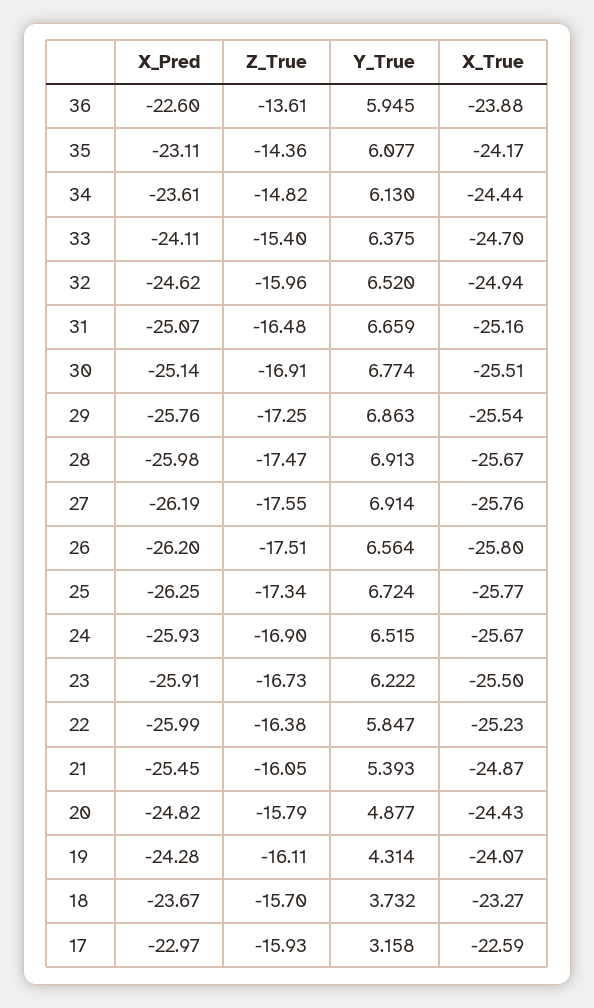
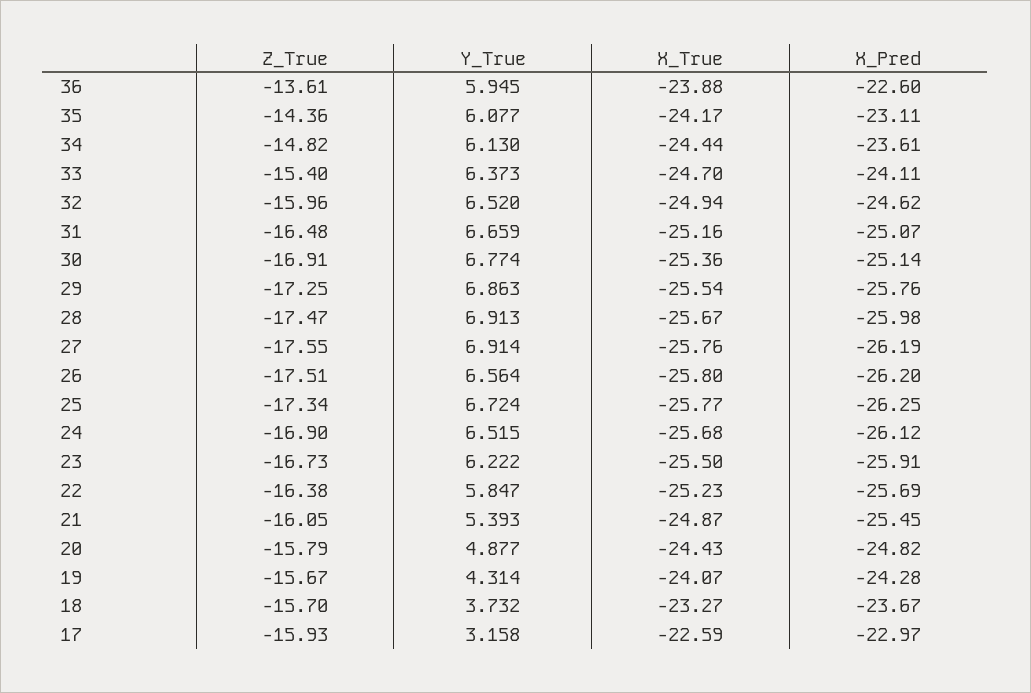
  {
    "X_Pred": {
      "36": -22.6,
      "35": -23.11,
      "34": -23.61,
      "33": -24.11,
      "32": -24.62,
      "31": -25.07,
      "30": -25.14,
      "29": -25.76,
      "28": -25.98,
      "27": -26.19,
      "26": -26.2,
      "25": -26.25,
-     "24": -25.93,
+     "24": -26.12,
      "23": -25.91,
-     "22": -25.99,
+     "22": -25.69,
      "21": -25.45,
      "20": -24.82,
      "19": -24.28,
      "18": -23.67,
      "17": -22.97
    },
    "Z_True": {
      "36": -13.61,
      "35": -14.36,
      "34": -14.82,
      "33": -15.4,
      "32": -15.96,
      "31": -16.48,
      "30": -16.91,
      "29": -17.25,
      "28": -17.47,
      "27": -17.55,
      "26": -17.51,
      "25": -17.34,
      "24": -16.9,
      "23": -16.73,
      "22": -16.38,
      "21": -16.05,
      "20": -15.79,
-     "19": -16.11,
+     "19": -15.67,
      "18": -15.7,
      "17": -15.93
    },
    "Y_True": {
      "36": 5.945,
      "35": 6.077,
      "34": 6.13,
-     "33": 6.375,
+     "33": 6.373,
      "32": 6.52,
      "31": 6.659,
      "30": 6.774,
      "29": 6.863,
      "28": 6.913,
      "27": 6.914,
      "26": 6.564,
      "25": 6.724,
      "24": 6.515,
      "23": 6.222,
      "22": 5.847,
      "21": 5.393,
      "20": 4.877,
      "19": 4.314,
      "18": 3.732,
      "17": 3.158
    },
    "X_True": {
      "36": -23.88,
      "35": -24.17,
      "34": -24.44,
      "33": -24.7,
      "32": -24.94,
      "31": -25.16,
-     "30": -25.51,
+     "30": -25.36,
      "29": -25.54,
      "28": -25.67,
      "27": -25.76,
      "26": -25.8,
      "25": -25.77,
-     "24": -25.67,
+     "24": -25.68,
      "23": -25.5,
      "22": -25.23,
      "21": -24.87,
      "20": -24.43,
      "19": -24.07,
      "18": -23.27,
      "17": -22.59
    }
  }

